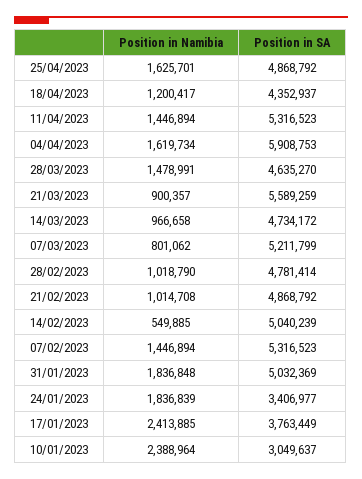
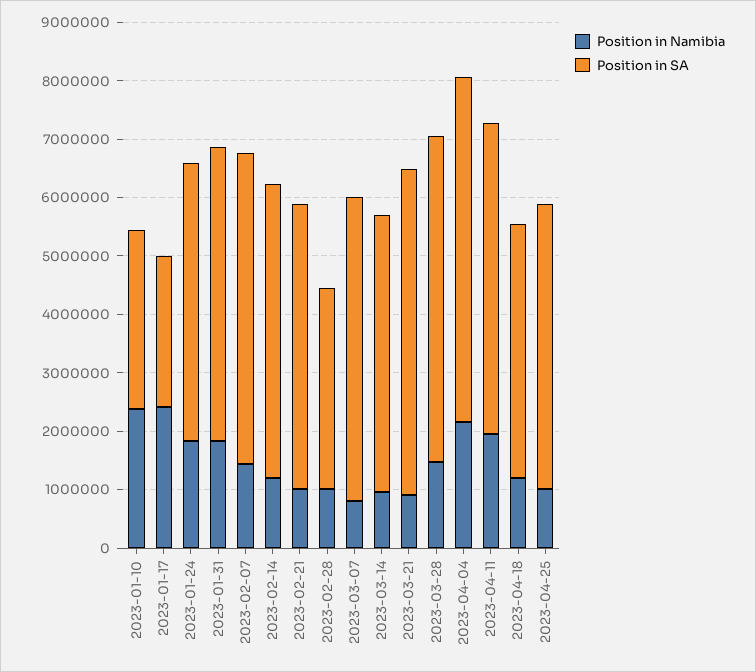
  {
    "Position in Namibia": {
-     "25/04/2023": 1625701,
+     "25/04/2023": 1000000,
      "18/04/2023": 1200417,
-     "11/04/2023": 1446894,
+     "11/04/2023": 2000000,
-     "04/04/2023": 1619734,
+     "04/04/2023": 2200000,
      "28/03/2023": 1478991,
      "21/03/2023": 900357,
      "14/03/2023": 966658,
      "07/03/2023": 801062,
      "28/02/2023": 1018790,
      "21/02/2023": 1014708,
-     "14/02/2023": 549885,
+     "14/02/2023": 1200000,
      "07/02/2023": 1446894,
      "31/01/2023": 1836848,
      "24/01/2023": 1836839,
      "17/01/2023": 2413885,
      "10/01/2023": 2388964
    },
    "Position in SA": {
      "25/04/2023": 4868792,
      "18/04/2023": 4352937,
      "11/04/2023": 5316523,
      "04/04/2023": 5908753,
-     "28/03/2023": 4635270,
+     "28/03/2023": 5600000,
      "21/03/2023": 5589259,
      "14/03/2023": 4734172,
      "07/03/2023": 5211799,
-     "28/02/2023": 4781414,
+     "28/02/2023": 3400000,
      "21/02/2023": 4868792,
      "14/02/2023": 5040239,
      "07/02/2023": 5316523,
      "31/01/2023": 5032369,
-     "24/01/2023": 3406977,
+     "24/01/2023": 4800000,
-     "17/01/2023": 3763449,
+     "17/01/2023": 2600000,
      "10/01/2023": 3049637
    }
  }

